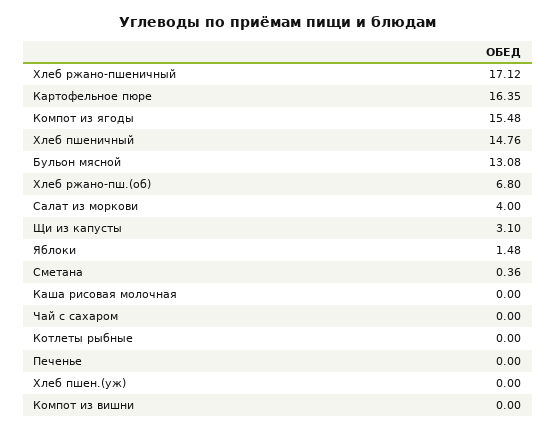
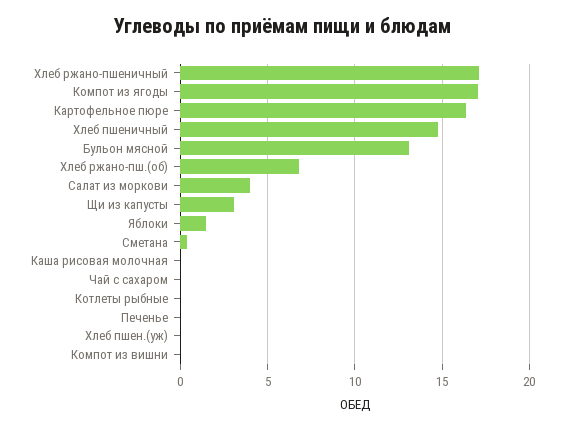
  {
    "Хлеб ржано-пшеничный": 17.12,
    "Картофельное пюре": 16.35,
-   "Компот из ягоды": 15.48,
+   "Компот из ягоды": 17,
    "Хлеб пшеничный": 14.76,
    "Бульон мясной": 13.08,
    "Хлеб ржано-пш.(об)": 6.8,
    "Салат из моркови": 4,
    "Щи из капусты": 3.1,
    "Яблоки": 1.48,
    "Сметана": 0.36,
    "Каша рисовая молочная": 0,
    "Чай с сахаром": 0,
    "Котлеты рыбные": 0,
    "Печенье": 0,
    "Хлеб пшен.(уж)": 0,
    "Компот из вишни": 0
  }

